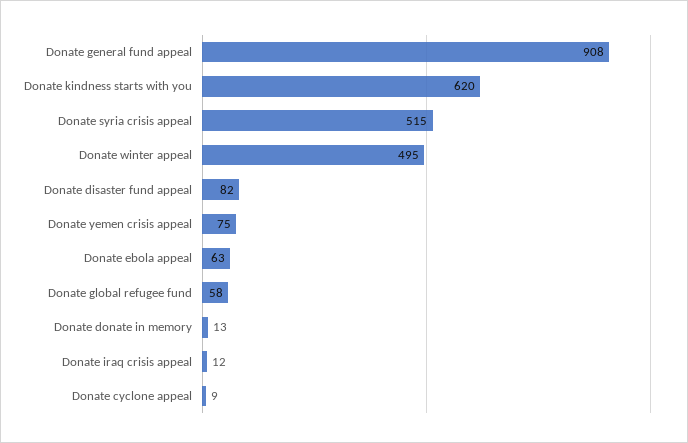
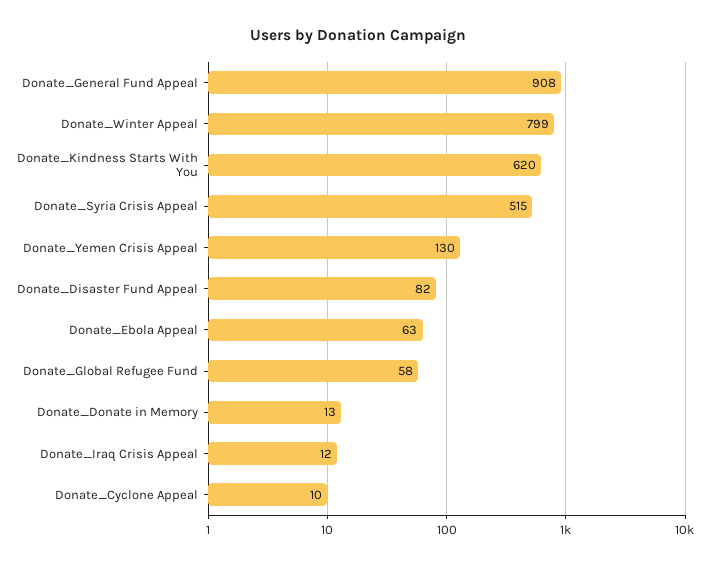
  {
    "Donate general fund appeal": 908,
    "Donate kindness starts with you": 620,
    "Donate syria crisis appeal": 515,
-   "Donate winter appeal": 495,
+   "Donate winter appeal": 799,
    "Donate disaster fund appeal": 82,
-   "Donate yemen crisis appeal": 75,
+   "Donate yemen crisis appeal": 130,
    "Donate ebola appeal": 63,
    "Donate global refugee fund": 58,
    "Donate donate in memory": 13,
    "Donate iraq crisis appeal": 12,
-   "Donate cyclone appeal": 9
+   "Donate cyclone appeal": 10
  }

